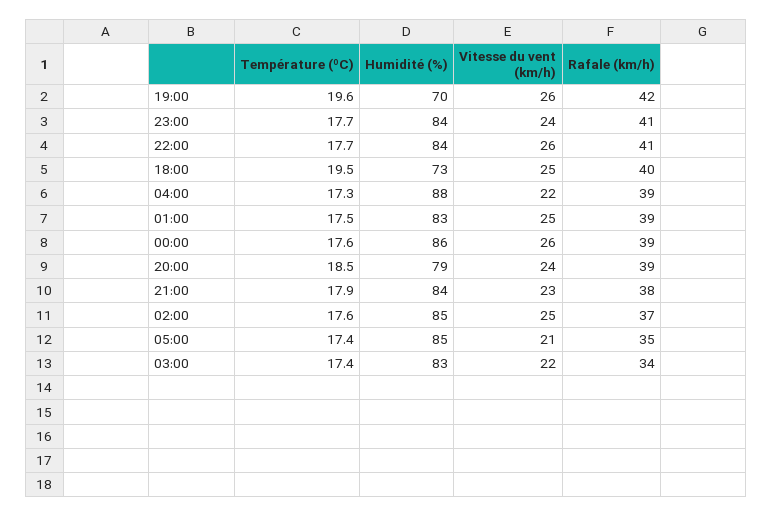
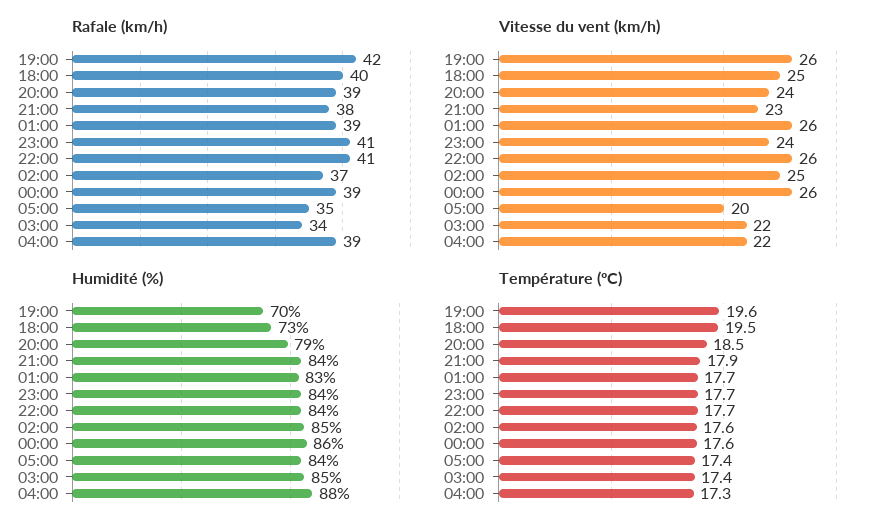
  {
    "Température (ºC)": {
      "19:00": 19.6,
      "23:00": 17.7,
      "22:00": 17.7,
      "18:00": 19.5,
      "04:00": 17.3,
-     "01:00": 17.5,
+     "01:00": 17.7,
      "00:00": 17.6,
      "20:00": 18.5,
      "21:00": 17.9,
      "02:00": 17.6,
      "05:00": 17.4,
      "03:00": 17.4
    },
    "Humidité (%)": {
      "19:00": 70,
      "23:00": 84,
      "22:00": 84,
      "18:00": 73,
      "04:00": 88,
      "01:00": 83,
      "00:00": 86,
      "20:00": 79,
      "21:00": 84,
      "02:00": 85,
-     "05:00": 85,
+     "05:00": 84,
-     "03:00": 83
+     "03:00": 85
    },
    "Vitesse du vent (km/h)": {
      "19:00": 26,
      "23:00": 24,
      "22:00": 26,
      "18:00": 25,
      "04:00": 22,
-     "01:00": 25,
+     "01:00": 26,
      "00:00": 26,
      "20:00": 24,
      "21:00": 23,
      "02:00": 25,
-     "05:00": 21,
+     "05:00": 20,
      "03:00": 22
    },
    "Rafale (km/h)": {
      "19:00": 42,
      "23:00": 41,
      "22:00": 41,
      "18:00": 40,
      "04:00": 39,
      "01:00": 39,
      "00:00": 39,
      "20:00": 39,
      "21:00": 38,
      "02:00": 37,
      "05:00": 35,
      "03:00": 34
    }
  }

